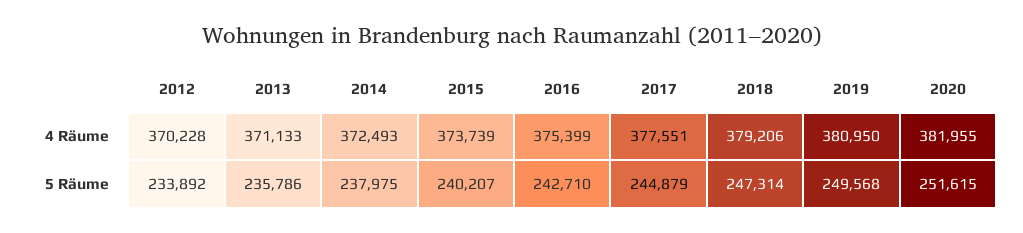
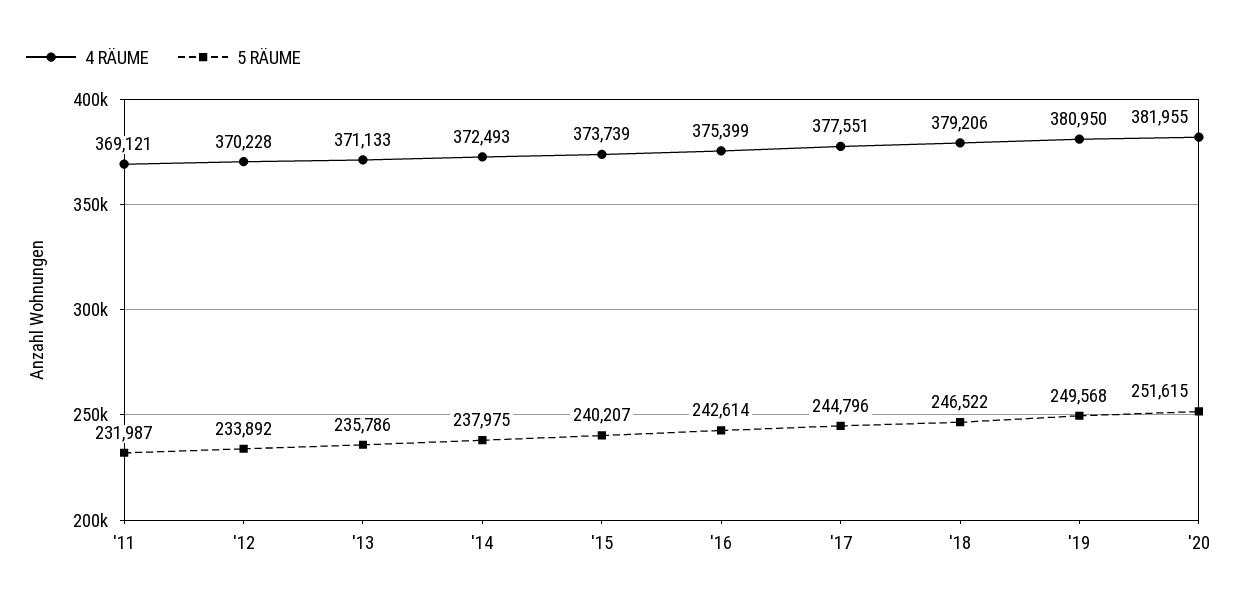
  {
    "4 Räume": {
      "2012": 370228,
      "2013": 371133,
      "2014": 372493,
      "2015": 373739,
      "2016": 375399,
      "2017": 377551,
      "2018": 379206,
      "2019": 380950,
-     "2020": 381955
+     "2020": 381955,
+     "'11": 369121
    },
    "5 Räume": {
      "2012": 233892,
      "2013": 235786,
      "2014": 237975,
      "2015": 240207,
-     "2016": 242710,
+     "2016": 242614,
-     "2017": 244879,
+     "2017": 244796,
-     "2018": 247314,
+     "2018": 246522,
      "2019": 249568,
-     "2020": 251615
+     "2020": 251615,
+     "'11": 231987
    }
  }

